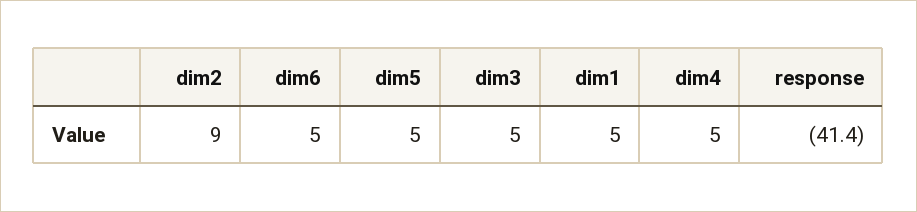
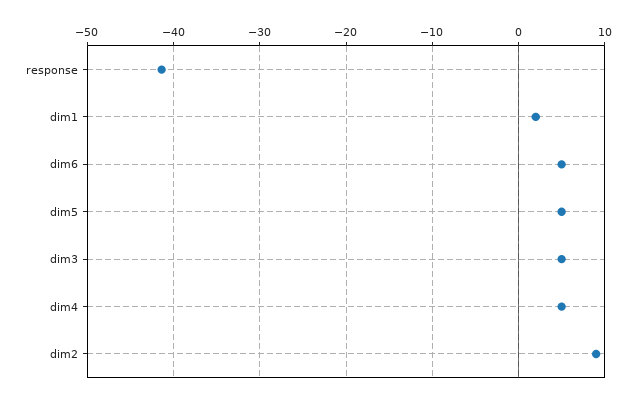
  {
    "dim2": 9,
    "dim6": 5,
    "dim5": 5,
    "dim3": 5,
-   "dim1": 5,
+   "dim1": 2,
    "dim4": 5,
    "response": -41.4
  }

